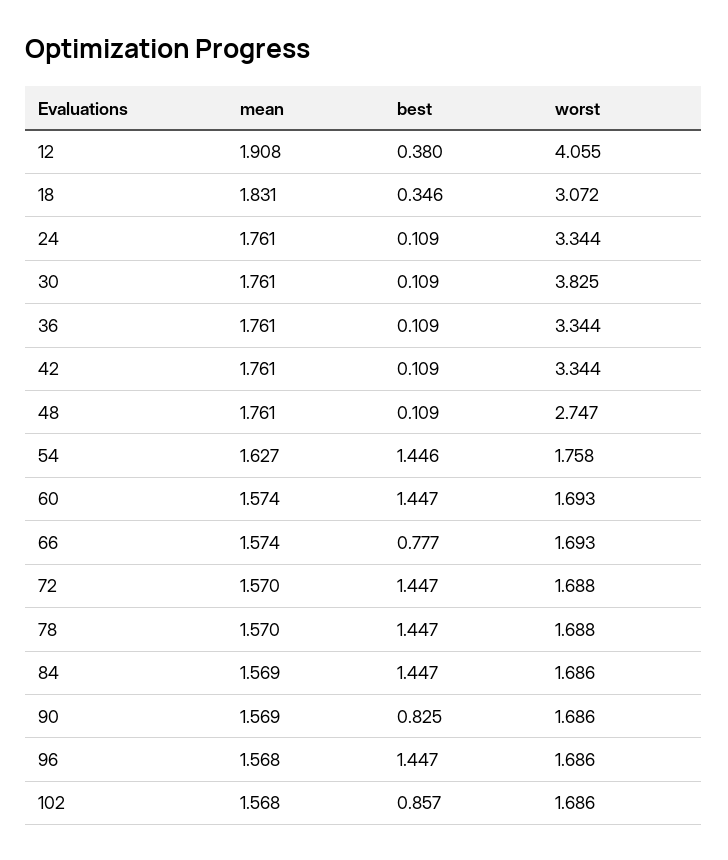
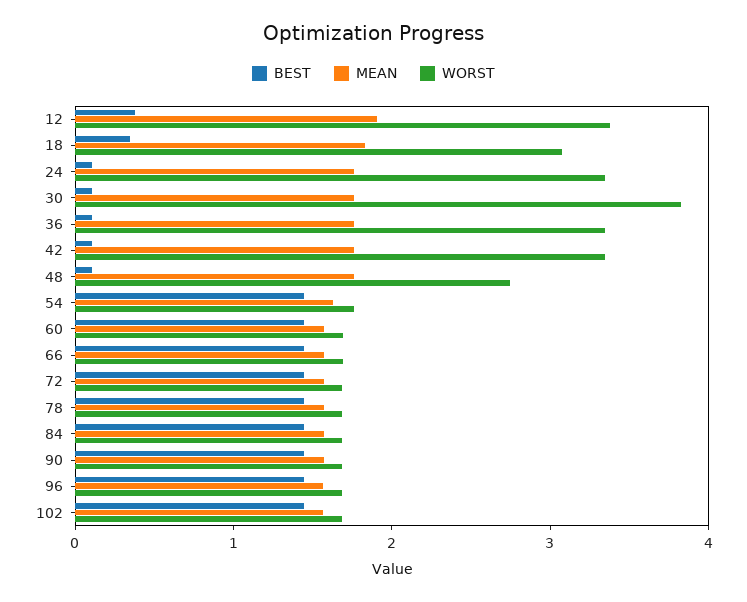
  {
    "mean": {
      "12": 1.908,
      "18": 1.831,
      "24": 1.761,
      "30": 1.761,
      "36": 1.761,
      "42": 1.761,
      "48": 1.761,
      "54": 1.627,
      "60": 1.574,
      "66": 1.574,
      "72": 1.57,
      "78": 1.57,
      "84": 1.569,
      "90": 1.569,
      "96": 1.568,
      "102": 1.568
    },
    "best": {
      "12": 0.38,
      "18": 0.346,
      "24": 0.109,
      "30": 0.109,
      "36": 0.109,
      "42": 0.109,
      "48": 0.109,
      "54": 1.446,
      "60": 1.447,
-     "66": 0.777,
+     "66": 1.4,
      "72": 1.447,
      "78": 1.447,
      "84": 1.447,
-     "90": 0.825,
+     "90": 1.4,
      "96": 1.447,
-     "102": 0.857
+     "102": 1.4
    },
    "worst": {
-     "12": 4.055,
+     "12": 3.4,
      "18": 3.072,
      "24": 3.344,
      "30": 3.825,
      "36": 3.344,
      "42": 3.344,
      "48": 2.747,
      "54": 1.758,
      "60": 1.693,
      "66": 1.693,
      "72": 1.688,
      "78": 1.688,
      "84": 1.686,
      "90": 1.686,
      "96": 1.686,
      "102": 1.686
    }
  }

